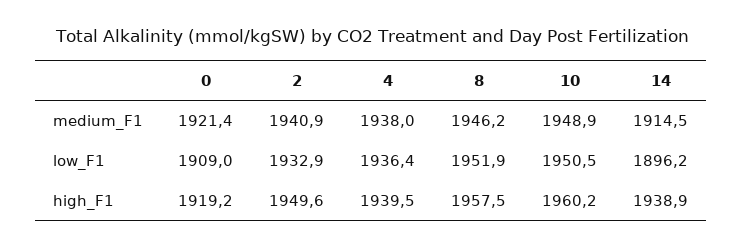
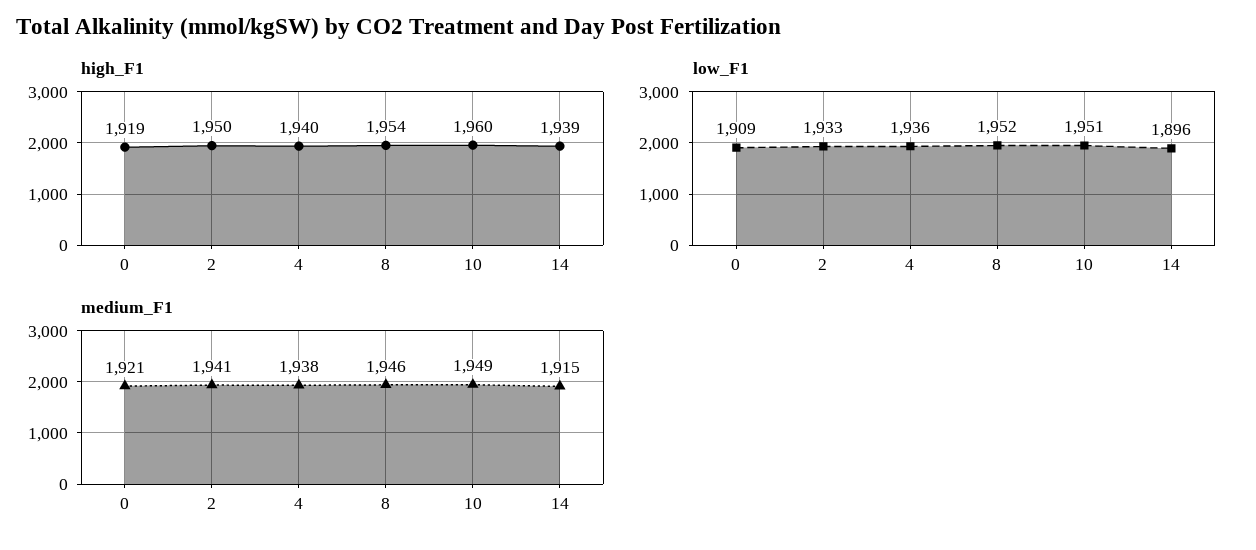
  {
    "medium_F1": {
      "0": 1921.4,
      "2": 1940.9,
      "4": 1938,
      "8": 1946.2,
      "10": 1948.9,
      "14": 1914.5
    },
    "low_F1": {
      "0": 1909,
      "2": 1932.9,
      "4": 1936.4,
      "8": 1951.9,
      "10": 1950.5,
      "14": 1896.2
    },
    "high_F1": {
      "0": 1919.2,
      "2": 1949.6,
      "4": 1939.5,
-     "8": 1957.5,
+     "8": 1954,
      "10": 1960.2,
      "14": 1938.9
    }
  }

